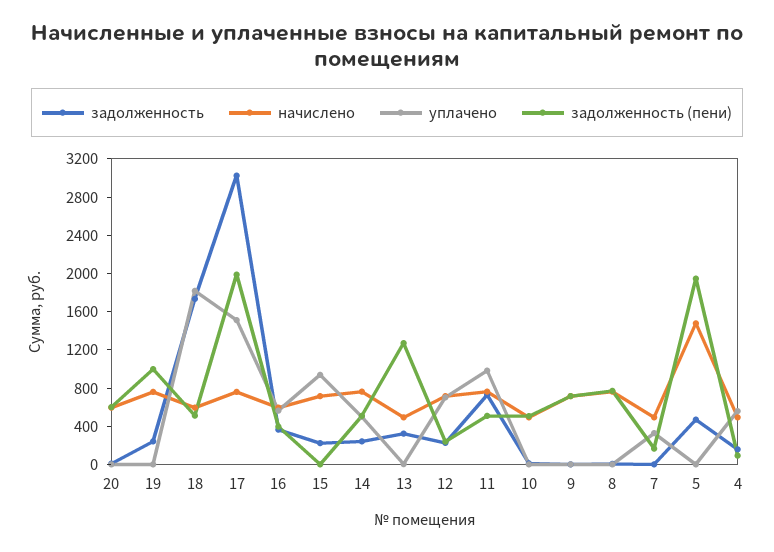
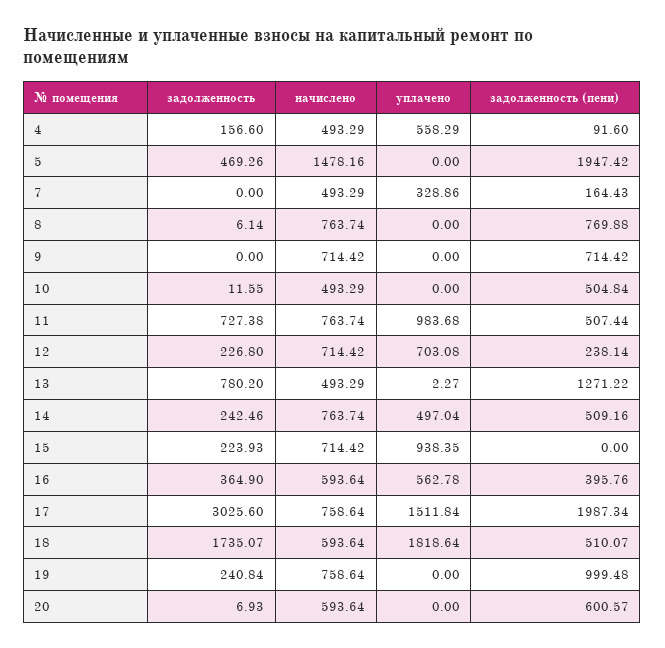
  {
    "задолженность": {
      "20": 6.93,
      "19": 240.84,
      "18": 1735.07,
      "17": 3025.6,
      "16": 364.9,
      "15": 223.93,
      "14": 242.46,
-     "13": 300,
+     "13": 780.2,
      "12": 226.8,
      "11": 727.38,
      "10": 11.55,
      "9": 0,
      "8": 6.14,
      "7": 0,
      "5": 469.26,
      "4": 156.6
    },
    "начислено": {
      "20": 593.64,
      "19": 758.64,
      "18": 593.64,
      "17": 758.64,
      "16": 593.64,
      "15": 714.42,
      "14": 763.74,
      "13": 493.29,
      "12": 714.42,
      "11": 763.74,
      "10": 493.29,
      "9": 714.42,
      "8": 763.74,
      "7": 493.29,
      "5": 1478.16,
      "4": 493.29
    },
    "уплачено": {
      "20": 0,
      "19": 0,
      "18": 1818.64,
      "17": 1511.84,
      "16": 562.78,
      "15": 938.35,
      "14": 497.04,
      "13": 2.27,
      "12": 703.08,
      "11": 983.68,
      "10": 0,
      "9": 0,
      "8": 0,
      "7": 328.86,
      "5": 0,
      "4": 558.29
    },
    "задолженность (пени)": {
      "20": 600.57,
      "19": 999.48,
      "18": 510.07,
      "17": 1987.34,
      "16": 395.76,
      "15": 0,
      "14": 509.16,
      "13": 1271.22,
      "12": 238.14,
      "11": 507.44,
      "10": 504.84,
      "9": 714.42,
      "8": 769.88,
      "7": 164.43,
      "5": 1947.42,
      "4": 91.6
    }
  }

